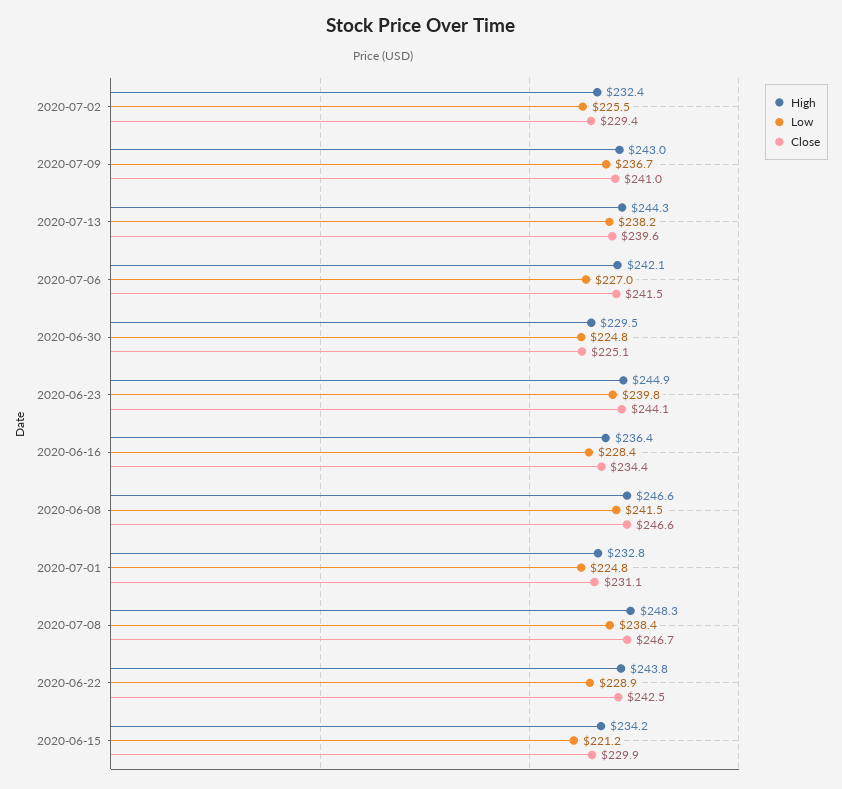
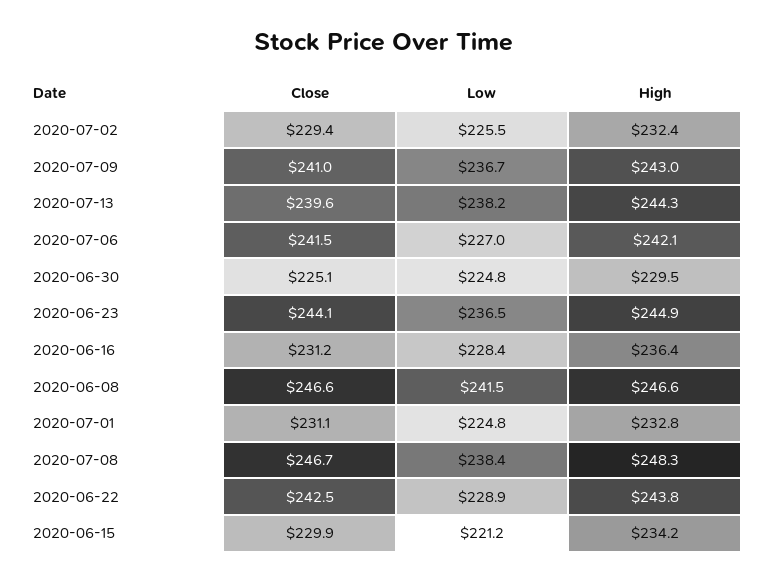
  {
    "High": {
      "2020-07-02": 232.4,
      "2020-07-09": 243,
      "2020-07-13": 244.3,
      "2020-07-06": 242.1,
      "2020-06-30": 229.5,
      "2020-06-23": 244.9,
      "2020-06-16": 236.4,
      "2020-06-08": 246.6,
      "2020-07-01": 232.8,
      "2020-07-08": 248.3,
      "2020-06-22": 243.8,
      "2020-06-15": 234.2
    },
    "Low": {
      "2020-07-02": 225.5,
      "2020-07-09": 236.7,
      "2020-07-13": 238.2,
      "2020-07-06": 227,
      "2020-06-30": 224.8,
-     "2020-06-23": 239.8,
+     "2020-06-23": 236.5,
      "2020-06-16": 228.4,
      "2020-06-08": 241.5,
      "2020-07-01": 224.8,
      "2020-07-08": 238.4,
      "2020-06-22": 228.9,
      "2020-06-15": 221.2
    },
    "Close": {
      "2020-07-02": 229.4,
      "2020-07-09": 241,
      "2020-07-13": 239.6,
      "2020-07-06": 241.5,
      "2020-06-30": 225.1,
      "2020-06-23": 244.1,
-     "2020-06-16": 234.4,
+     "2020-06-16": 231.2,
      "2020-06-08": 246.6,
      "2020-07-01": 231.1,
      "2020-07-08": 246.7,
      "2020-06-22": 242.5,
      "2020-06-15": 229.9
    }
  }

